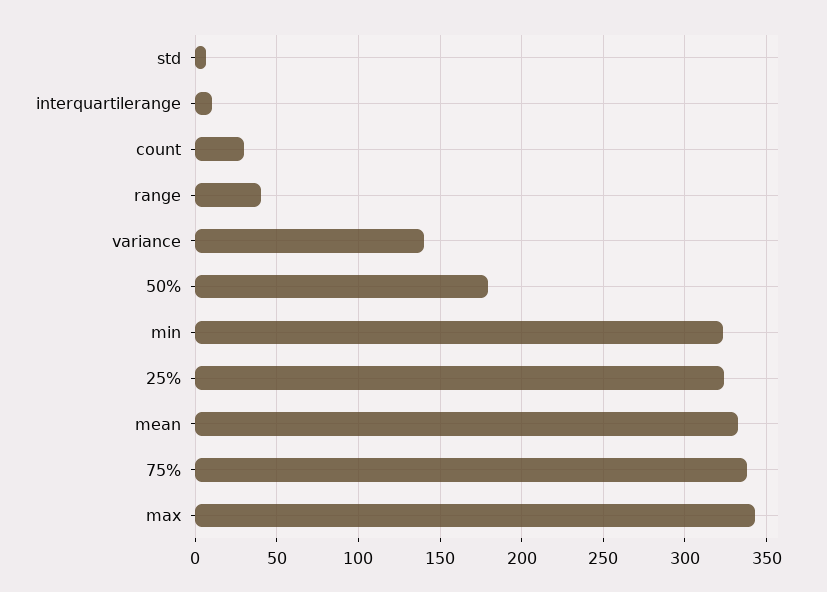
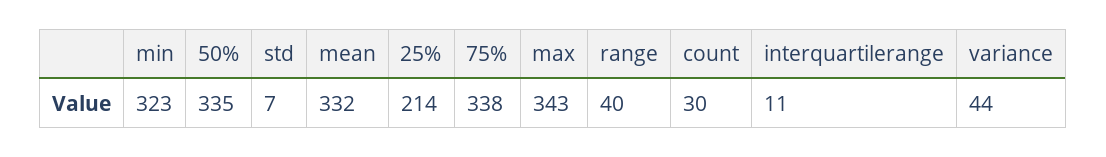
  {
    "std": 7,
    "interquartilerange": 11,
    "count": 30,
    "range": 40,
-   "variance": 140,
+   "variance": 44,
-   "50%": 180,
+   "50%": 335,
    "min": 323,
-   "25%": 325,
+   "25%": 214,
    "mean": 332,
    "75%": 338,
    "max": 343
  }

